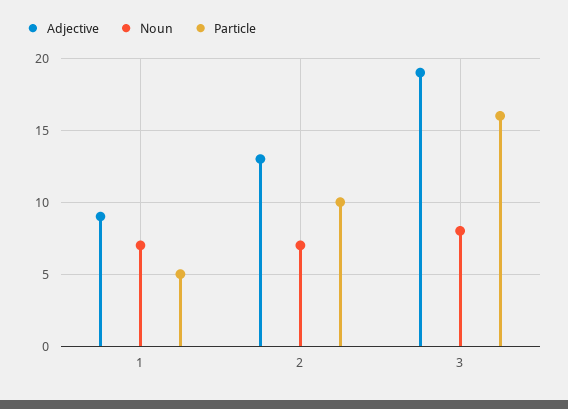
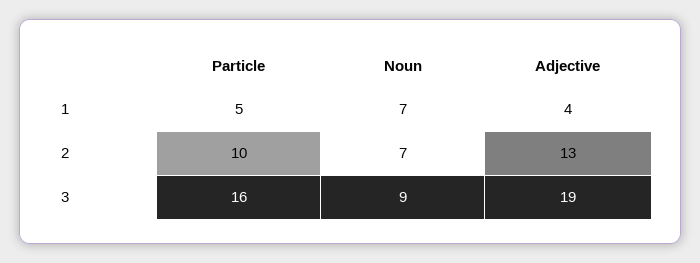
  {
    "Adjective": {
-     "1": 9,
+     "1": 4,
      "2": 13,
      "3": 19
    },
    "Noun": {
      "1": 7,
      "2": 7,
-     "3": 8
+     "3": 9
    },
    "Particle": {
      "1": 5,
      "2": 10,
      "3": 16
    }
  }

